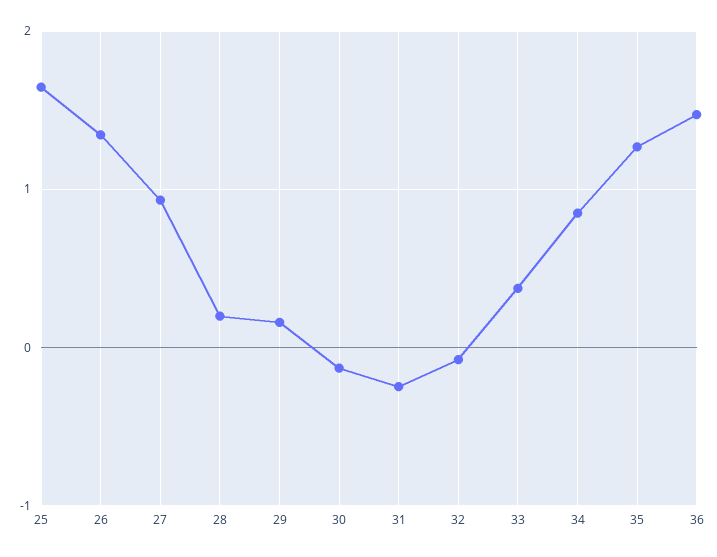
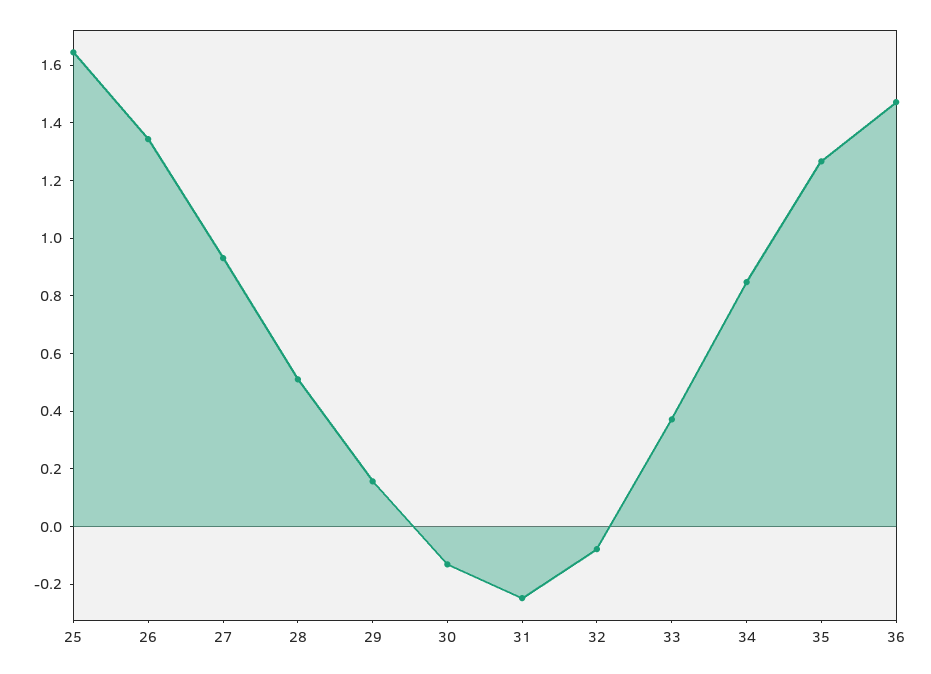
  {
    "25": 1.65,
    "26": 1.35,
    "27": 0.95,
-   "28": 0.2,
+   "28": 0.5,
    "29": 0.15,
    "30": -0.15,
    "31": -0.25,
    "32": -0.1,
    "33": 0.35,
    "34": 0.85,
    "35": 1.25,
    "36": 1.45
  }

